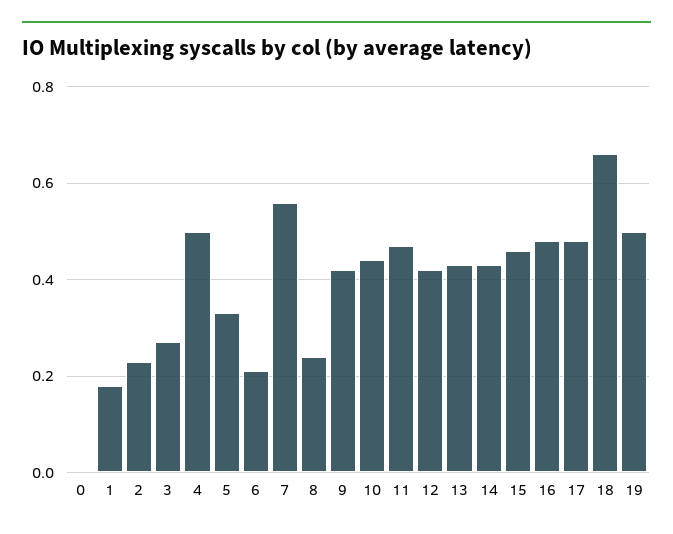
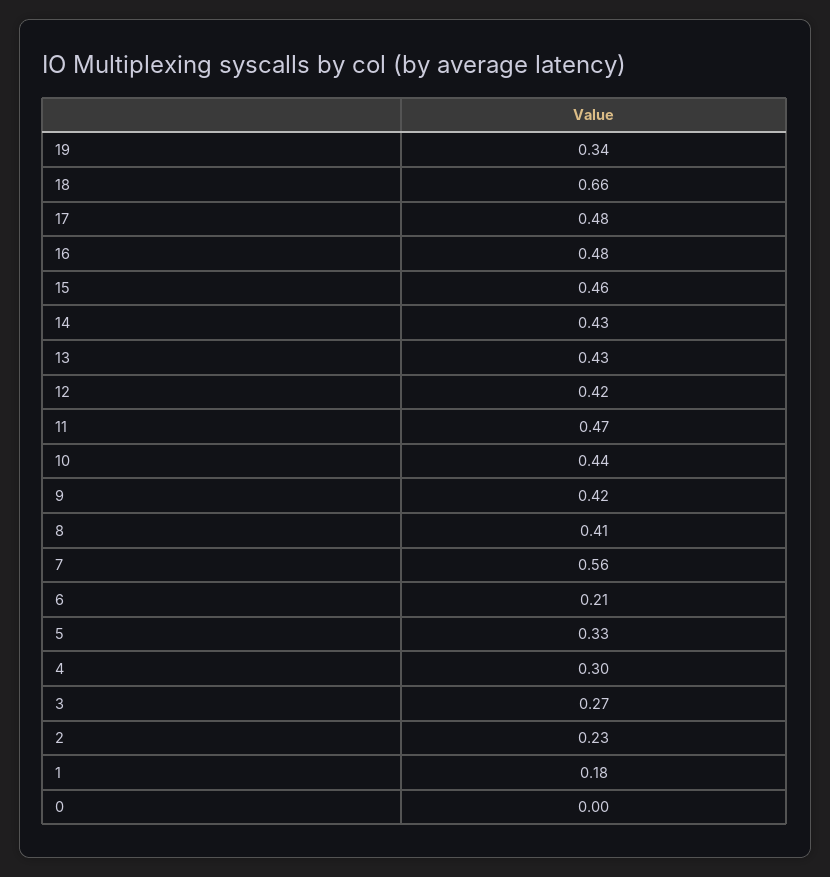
  {
    "0": 0,
    "1": 0.18,
    "2": 0.23,
    "3": 0.27,
-   "4": 0.5,
+   "4": 0.3,
    "5": 0.33,
    "6": 0.21,
    "7": 0.56,
-   "8": 0.25,
+   "8": 0.41,
    "9": 0.42,
    "10": 0.44,
    "11": 0.47,
    "12": 0.42,
    "13": 0.43,
    "14": 0.43,
    "15": 0.46,
    "16": 0.48,
    "17": 0.48,
    "18": 0.66,
-   "19": 0.5
+   "19": 0.34
  }

